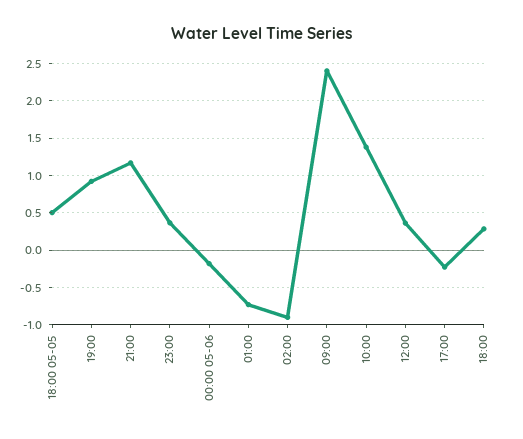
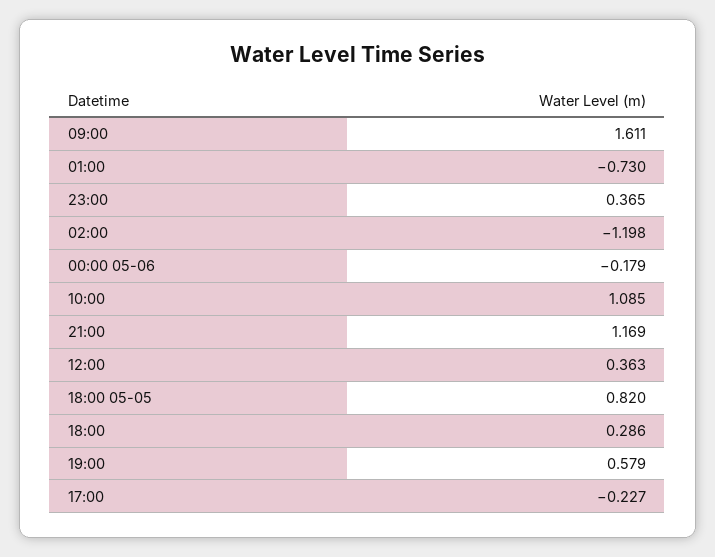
  {
-   "18:00 05-05": 0.5,
+   "18:00 05-05": 0.82,
-   "19:00": 0.9,
+   "19:00": 0.579,
    "21:00": 1.169,
    "23:00": 0.365,
    "00:00 05-06": -0.179,
    "01:00": -0.73,
-   "02:00": -0.9,
+   "02:00": -1.198,
-   "09:00": 2.4,
+   "09:00": 1.611,
-   "10:00": 1.4,
+   "10:00": 1.085,
    "12:00": 0.363,
    "17:00": -0.227,
    "18:00": 0.286
  }

